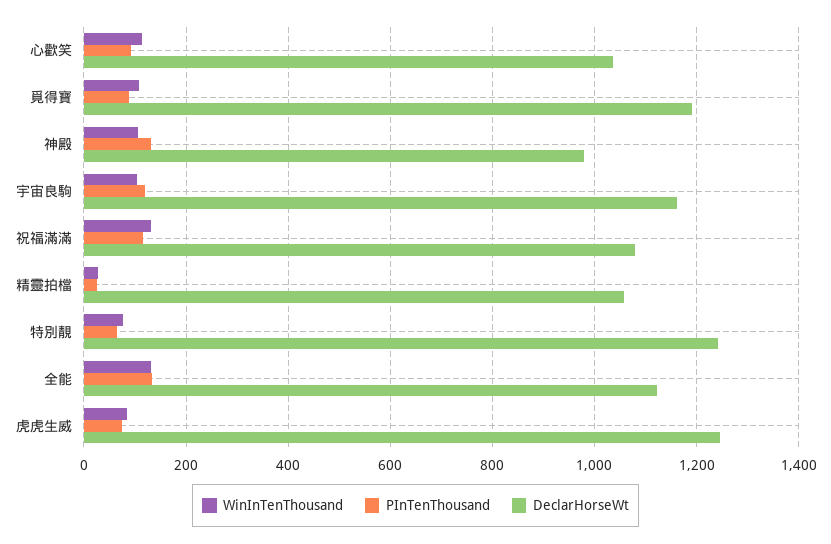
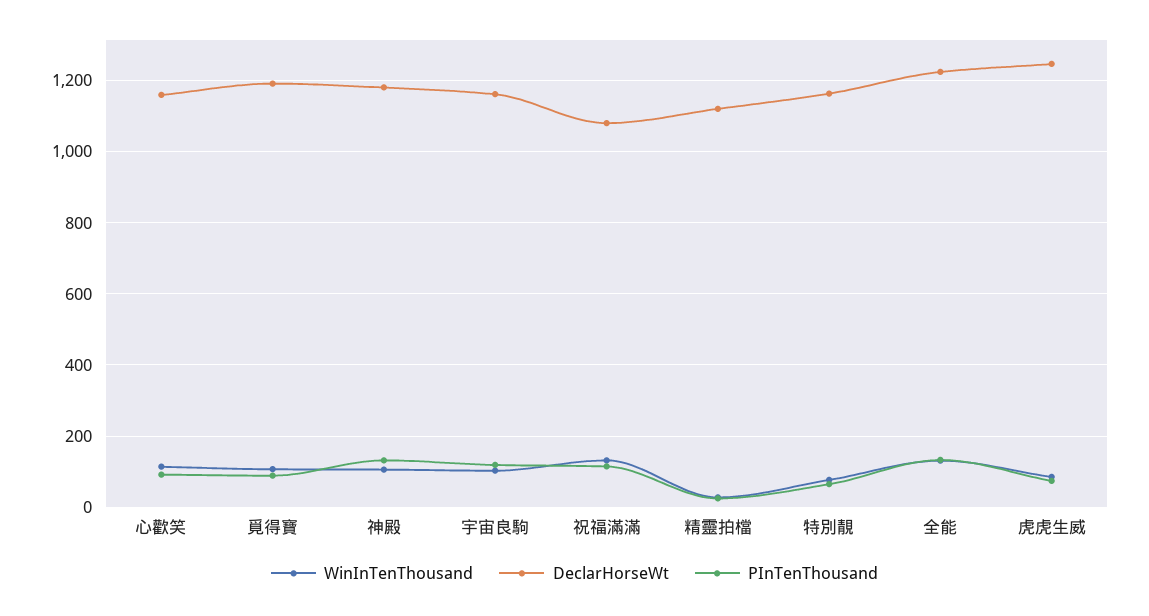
  {
    "WinInTenThousand": {
      "心歡笑": 120,
      "覓得寶": 100,
      "神殿": 100,
      "宇宙良駒": 100,
      "祝福滿滿": 140,
      "精靈拍檔": 20,
      "特別靚": 80,
      "全能": 140,
      "虎虎生威": 80
    },
    "PInTenThousand": {
      "心歡笑": 100,
      "覓得寶": 80,
      "神殿": 140,
      "宇宙良駒": 120,
      "祝福滿滿": 120,
      "精靈拍檔": 20,
      "特別靚": 60,
      "全能": 140,
      "虎虎生威": 80
    },
    "DeclarHorseWt": {
-     "心歡笑": 1040,
+     "心歡笑": 1160,
      "覓得寶": 1200,
-     "神殿": 980,
+     "神殿": 1180,
      "宇宙良駒": 1160,
      "祝福滿滿": 1080,
-     "精靈拍檔": 1060,
+     "精靈拍檔": 1120,
-     "特別靚": 1240,
+     "特別靚": 1160,
-     "全能": 1120,
+     "全能": 1220,
      "虎虎生威": 1240
    }
  }

